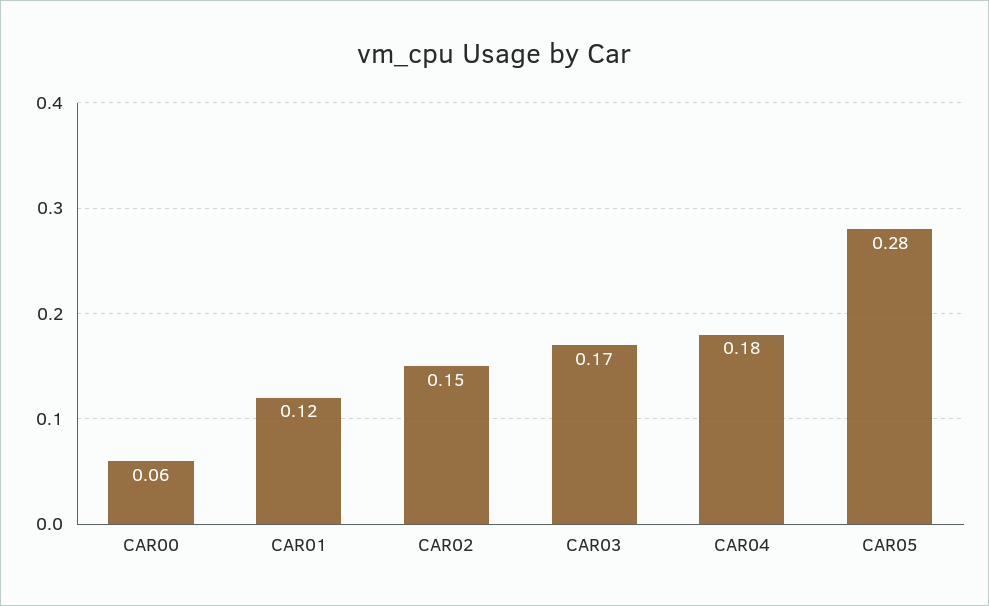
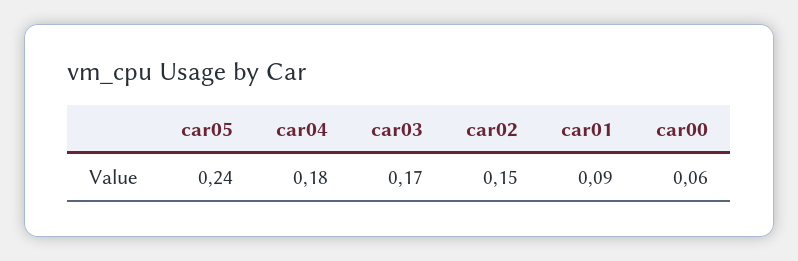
  {
    "CAR00": 0.06,
-   "CAR01": 0.12,
+   "CAR01": 0.09,
    "CAR02": 0.15,
    "CAR03": 0.17,
    "CAR04": 0.18,
-   "CAR05": 0.28
+   "CAR05": 0.24
  }

